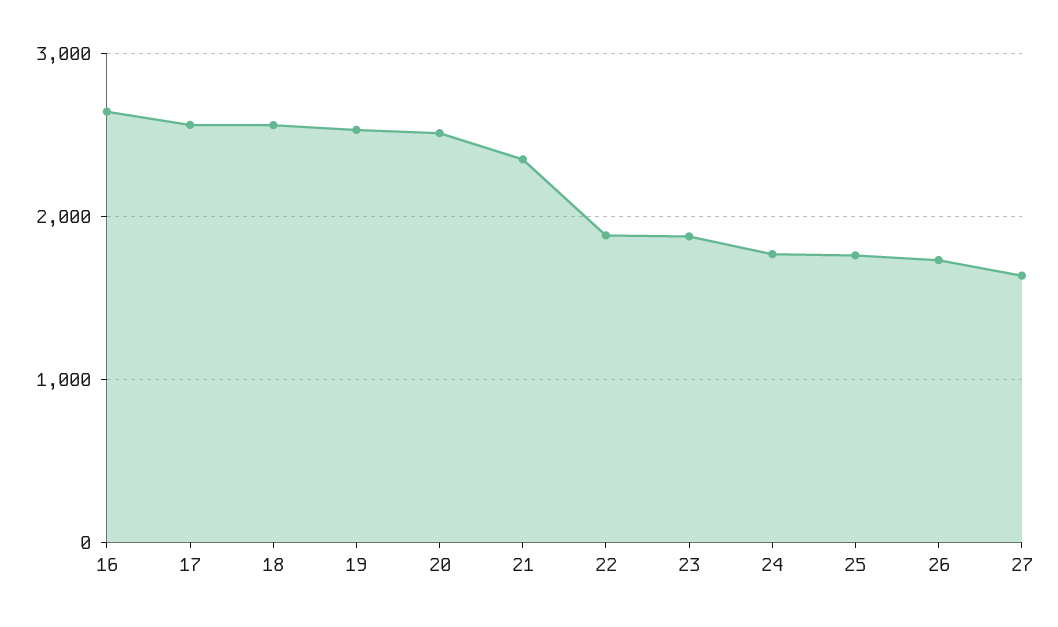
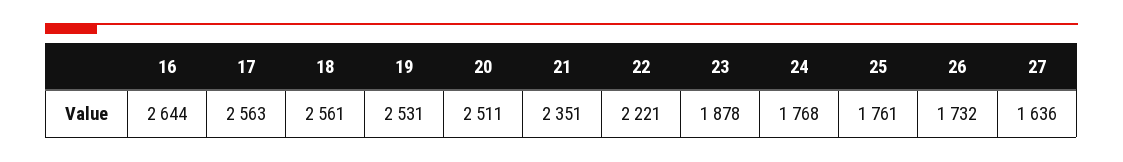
  {
    "16": 2644,
    "17": 2563,
    "18": 2561,
    "19": 2531,
    "20": 2511,
    "21": 2351,
-   "22": 1900,
+   "22": 2221,
    "23": 1878,
    "24": 1768,
    "25": 1761,
    "26": 1732,
    "27": 1636
  }

